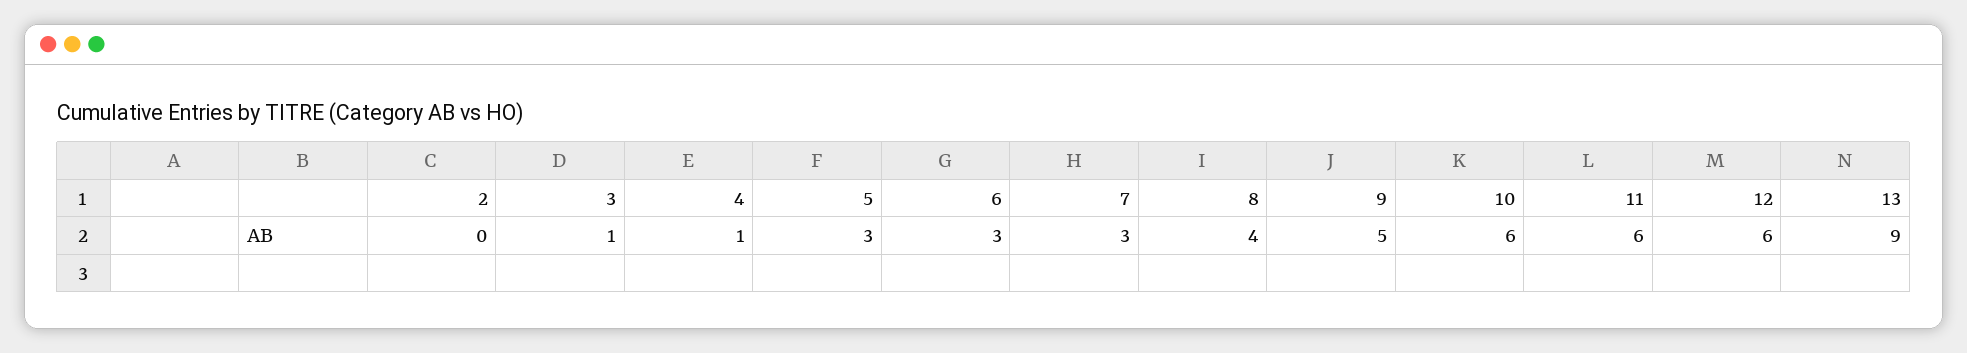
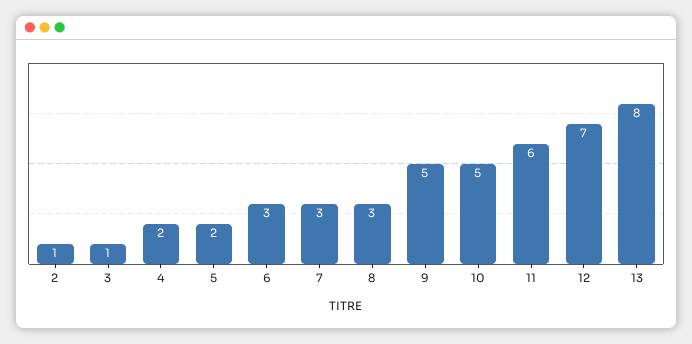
  {
-   "2": 0,
+   "2": 1,
    "3": 1,
-   "4": 1,
+   "4": 2,
-   "5": 3,
+   "5": 2,
    "6": 3,
    "7": 3,
-   "8": 4,
+   "8": 3,
    "9": 5,
-   "10": 6,
+   "10": 5,
    "11": 6,
-   "12": 6,
+   "12": 7,
-   "13": 9
+   "13": 8
  }

